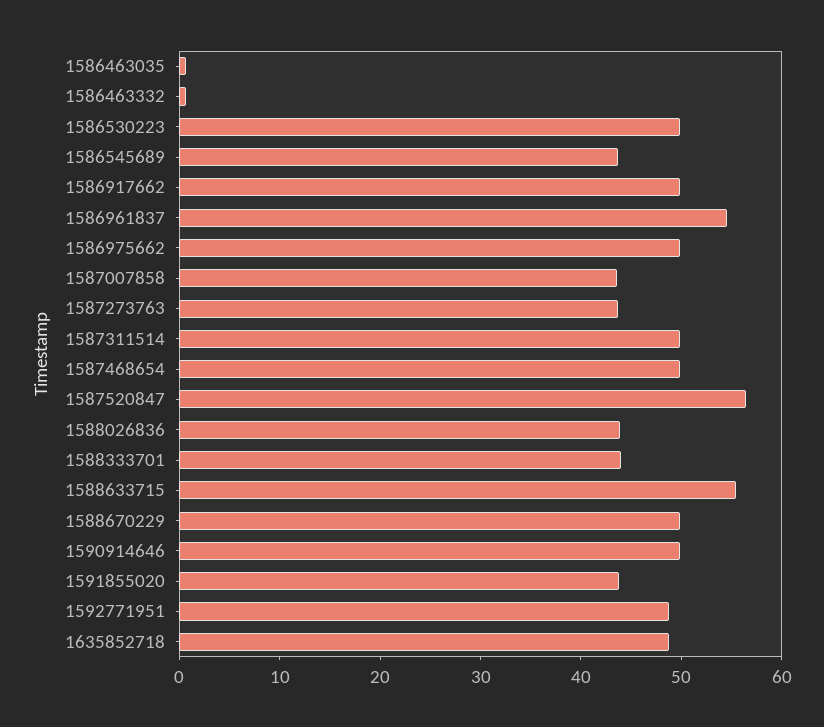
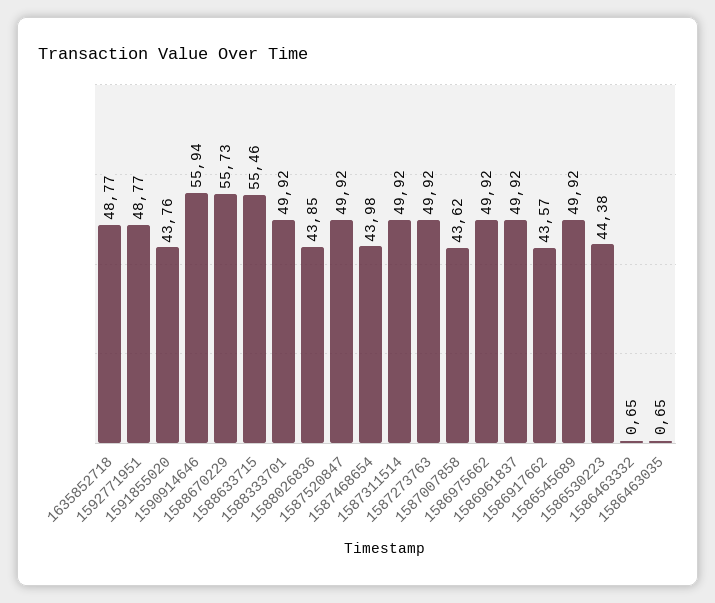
  {
    "1586463035": 0.65,
    "1586463332": 0.65,
-   "1586530223": 50,
+   "1586530223": 44.38,
-   "1586545689": 44,
+   "1586545689": 49.92,
-   "1586917662": 50,
+   "1586917662": 43.57,
-   "1586961837": 54,
+   "1586961837": 49.92,
    "1586975662": 49.92,
    "1587007858": 43.62,
-   "1587273763": 44,
+   "1587273763": 49.92,
    "1587311514": 49.92,
-   "1587468654": 50,
+   "1587468654": 43.98,
-   "1587520847": 56,
+   "1587520847": 49.92,
    "1588026836": 43.85,
-   "1588333701": 44,
+   "1588333701": 49.92,
    "1588633715": 55.46,
-   "1588670229": 50,
+   "1588670229": 55.73,
-   "1590914646": 50,
+   "1590914646": 55.94,
    "1591855020": 43.76,
    "1592771951": 48.77,
    "1635852718": 48.77
  }

